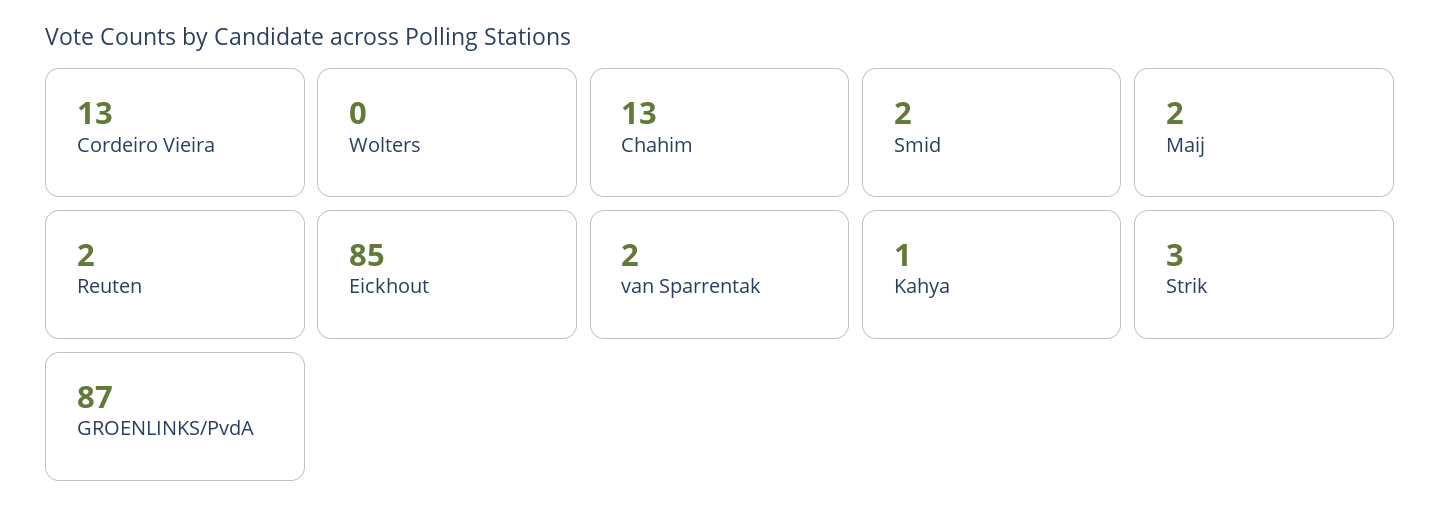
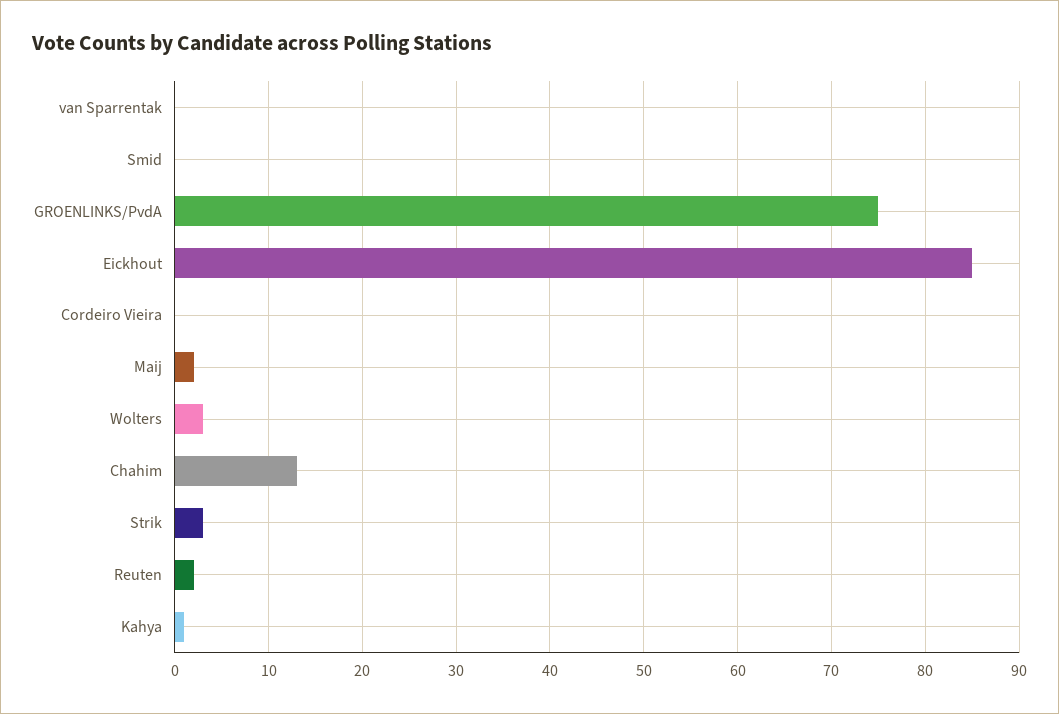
  {
-   "Cordeiro Vieira": 13,
+   "Cordeiro Vieira": 0,
-   "Wolters": 0,
+   "Wolters": 3,
    "Chahim": 13,
-   "Smid": 2,
+   "Smid": 0,
    "Maij": 2,
    "Reuten": 2,
    "Eickhout": 85,
-   "van Sparrentak": 2,
+   "van Sparrentak": 0,
    "Kahya": 1,
    "Strik": 3,
-   "GROENLINKS/PvdA": 87
+   "GROENLINKS/PvdA": 75
  }

